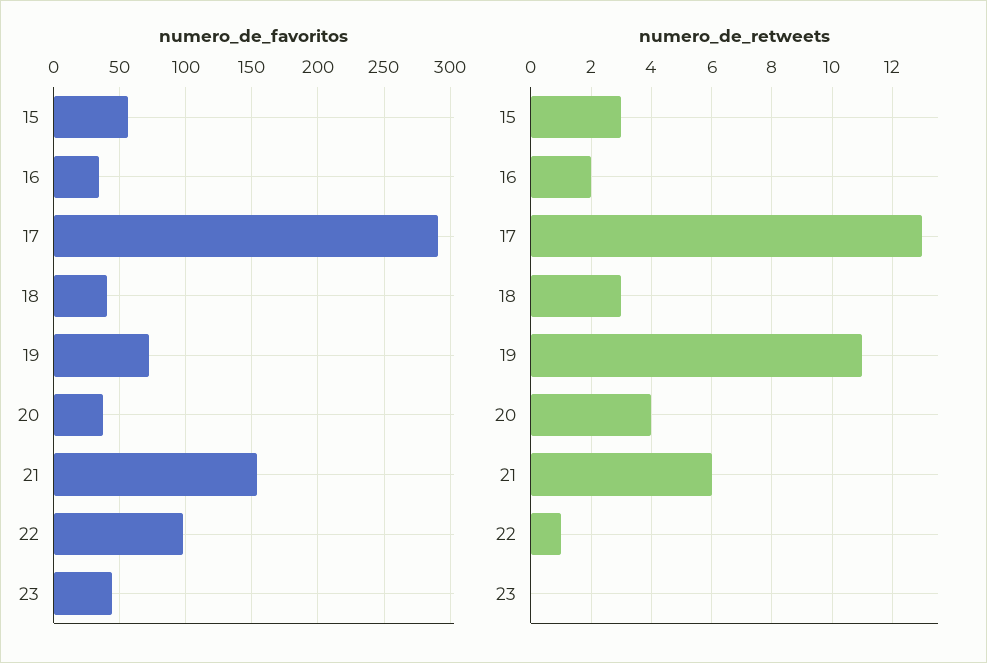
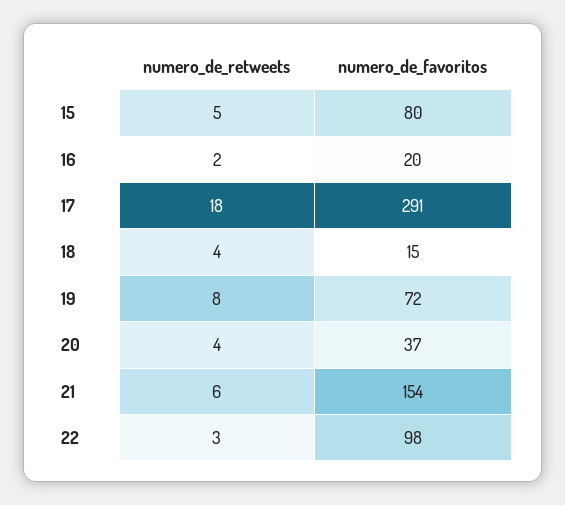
  {
    "numero_de_favoritos": {
-     "15": 55,
+     "15": 80,
-     "16": 35,
+     "16": 20,
      "17": 291,
-     "18": 40,
+     "18": 15,
      "19": 72,
      "20": 37,
      "21": 154,
-     "22": 98,
+     "22": 98
-     "23": 45
    },
    "numero_de_retweets": {
-     "15": 3,
+     "15": 5,
      "16": 2,
-     "17": 13,
+     "17": 18,
-     "18": 3,
+     "18": 4,
-     "19": 11,
+     "19": 8,
      "20": 4,
      "21": 6,
-     "22": 1,
+     "22": 3
-     "23": 0
    }
  }

